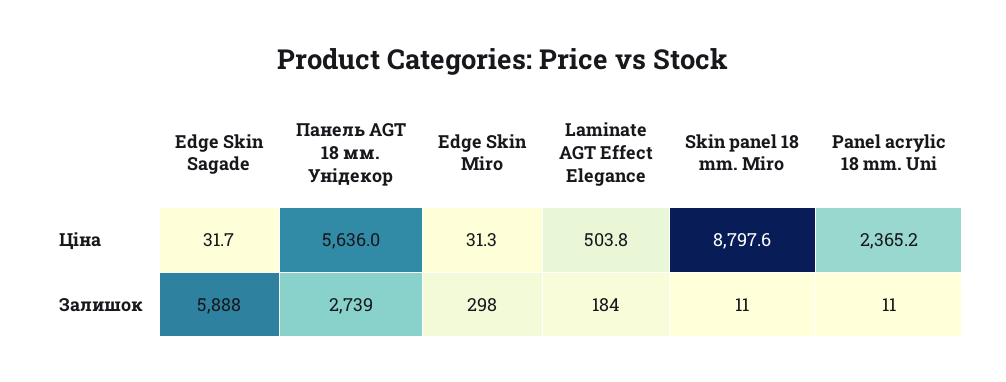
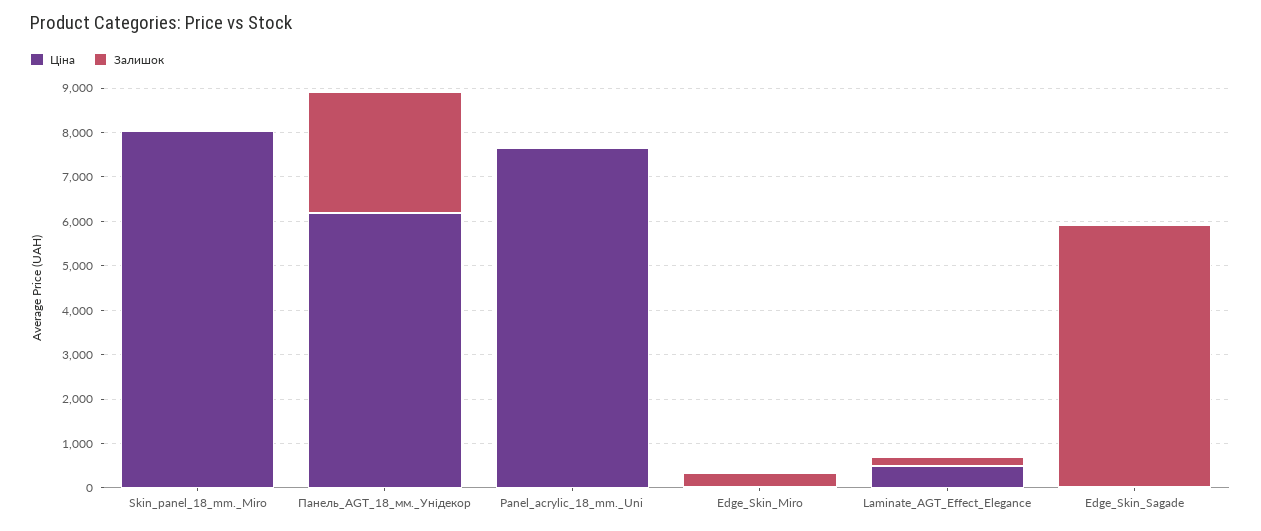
  {
    "Ціна": {
      "Edge Skin Sagade": 31.7,
-     "Панель AGT 18 мм. Унідекор": 5636,
+     "Панель AGT 18 мм. Унідекор": 6200,
      "Edge Skin Miro": 31.3,
      "Laminate AGT Effect Elegance": 503.8,
-     "Skin panel 18 mm. Miro": 8797.6,
+     "Skin panel 18 mm. Miro": 8000,
-     "Panel acrylic 18 mm. Uni": 2365.2
+     "Panel acrylic 18 mm. Uni": 7600
    },
    "Залишок": {
      "Edge Skin Sagade": 5888,
      "Панель AGT 18 мм. Унідекор": 2739,
      "Edge Skin Miro": 298,
      "Laminate AGT Effect Elegance": 184,
      "Skin panel 18 mm. Miro": 11,
      "Panel acrylic 18 mm. Uni": 11
    }
  }

